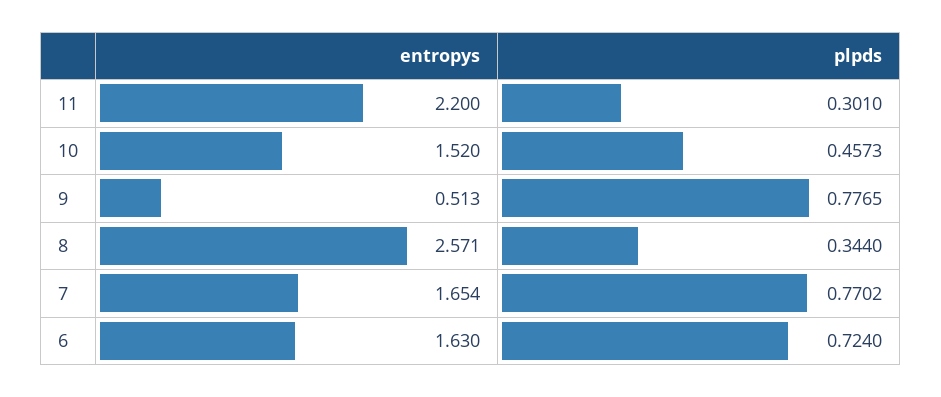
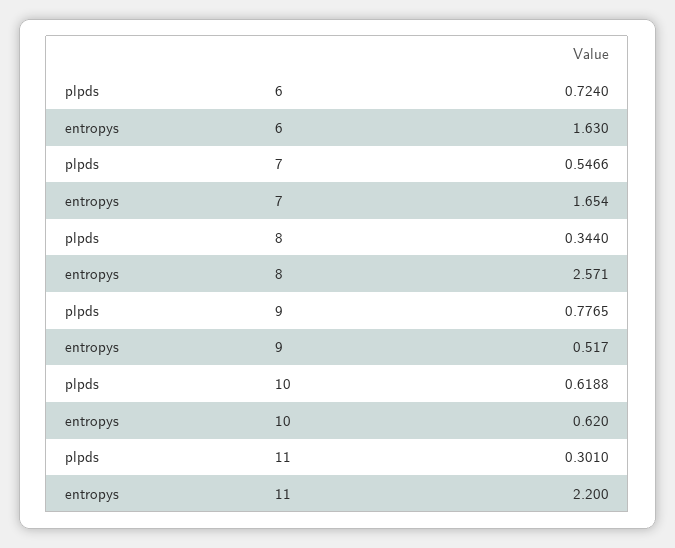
  {
    "entropys": {
      "11": 2.2,
-     "10": 1.52,
+     "10": 0.62,
-     "9": 0.513,
+     "9": 0.517,
      "8": 2.571,
      "7": 1.654,
      "6": 1.63
    },
    "plpds": {
      "11": 0.301,
-     "10": 0.4573,
+     "10": 0.6188,
      "9": 0.7765,
      "8": 0.344,
-     "7": 0.7702,
+     "7": 0.5466,
      "6": 0.724
    }
  }

